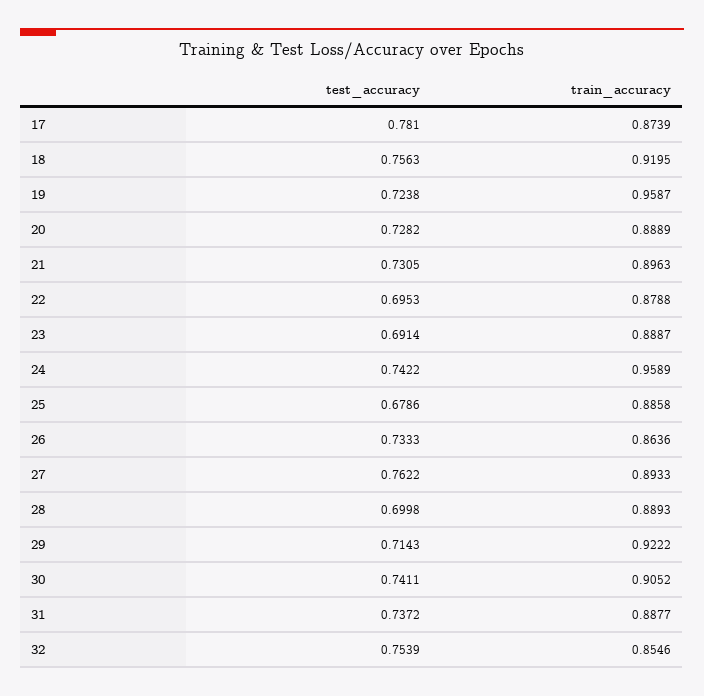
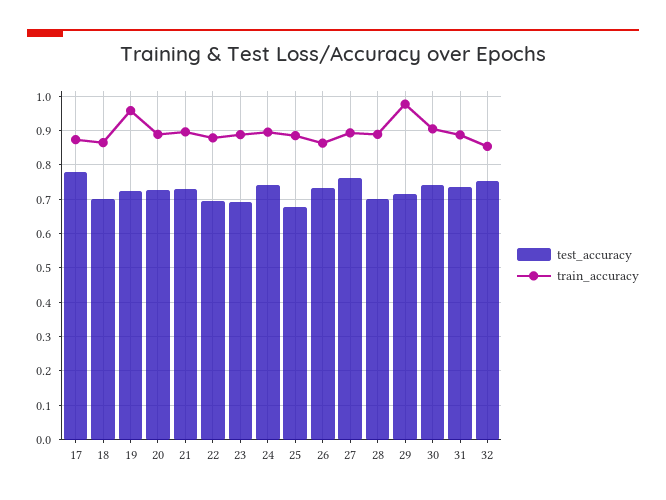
  {
    "test_accuracy": {
      "17": 0.781,
-     "18": 0.7563,
+     "18": 0.7,
      "19": 0.7238,
      "20": 0.7282,
      "21": 0.7305,
      "22": 0.6953,
      "23": 0.6914,
      "24": 0.7422,
      "25": 0.6786,
      "26": 0.7333,
      "27": 0.7622,
      "28": 0.6998,
      "29": 0.7143,
      "30": 0.7411,
      "31": 0.7372,
      "32": 0.7539
    },
    "train_accuracy": {
      "17": 0.8739,
-     "18": 0.9195,
+     "18": 0.86,
      "19": 0.9587,
      "20": 0.8889,
      "21": 0.8963,
      "22": 0.8788,
      "23": 0.8887,
-     "24": 0.9589,
+     "24": 0.9,
      "25": 0.8858,
      "26": 0.8636,
      "27": 0.8933,
      "28": 0.8893,
-     "29": 0.9222,
+     "29": 0.98,
      "30": 0.9052,
      "31": 0.8877,
      "32": 0.8546
    }
  }

